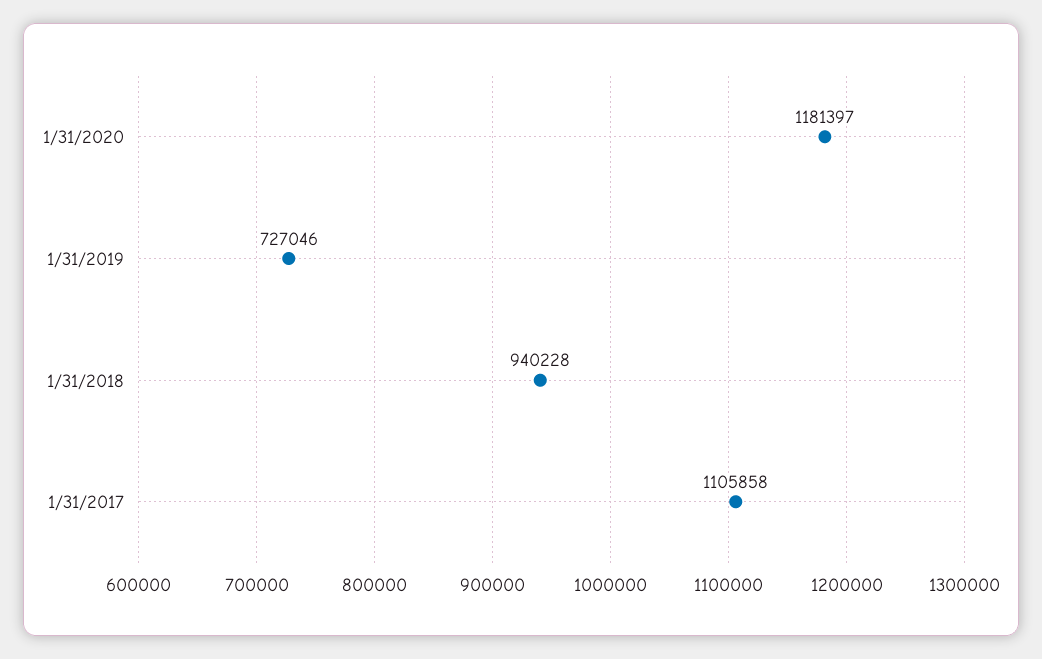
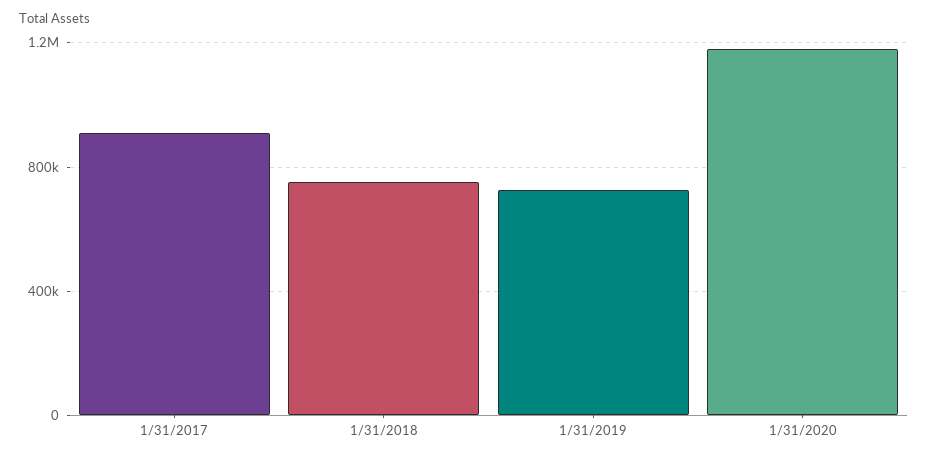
  {
    "1/31/2020": 1181397,
    "1/31/2019": 727046,
-   "1/31/2018": 940228,
+   "1/31/2018": 750000,
-   "1/31/2017": 1105858
+   "1/31/2017": 900000
  }

